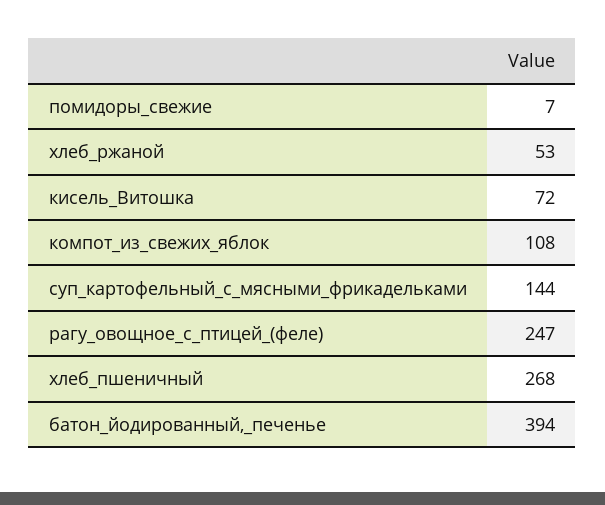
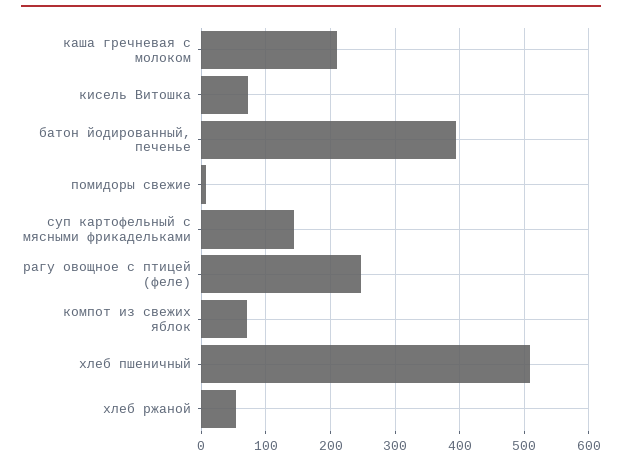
  {
    "помидоры_свежие": 7,
    "хлеб_ржаной": 53,
    "кисель_Витошка": 72,
-   "компот_из_свежих_яблок": 108,
+   "компот_из_свежих_яблок": 70,
    "суп_картофельный_с_мясными_фрикадельками": 144,
    "рагу_овощное_с_птицей_(феле)": 247,
-   "хлеб_пшеничный": 268,
+   "хлеб_пшеничный": 510,
-   "батон_йодированный,_печенье": 394
+   "батон_йодированный,_печенье": 394,
+   "каша гречневая с молоком": 210
  }

